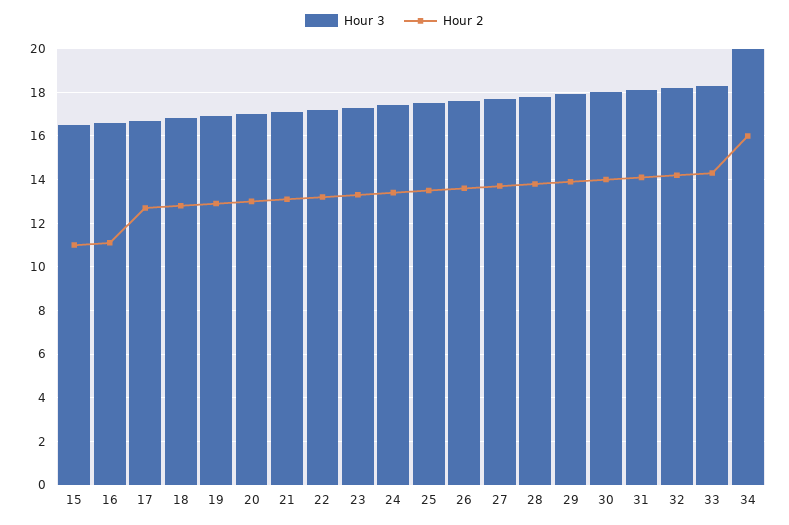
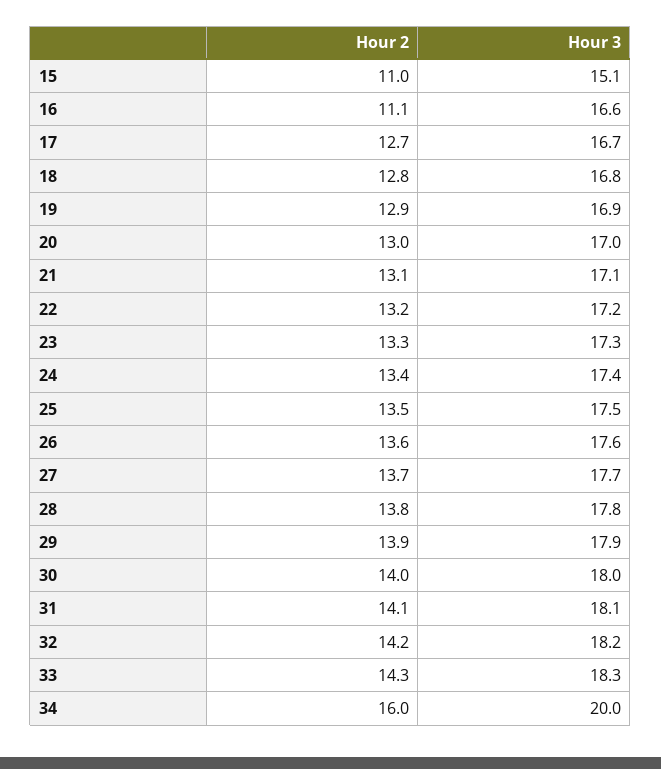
  {
    "Hour 3": {
-     "15": 16.5,
+     "15": 15.1,
      "16": 16.6,
      "17": 16.7,
      "18": 16.8,
      "19": 16.9,
      "20": 17,
      "21": 17.1,
      "22": 17.2,
      "23": 17.3,
      "24": 17.4,
      "25": 17.5,
      "26": 17.6,
      "27": 17.7,
      "28": 17.8,
      "29": 17.9,
      "30": 18,
      "31": 18.1,
      "32": 18.2,
      "33": 18.3,
      "34": 20
    },
    "Hour 2": {
      "15": 11,
      "16": 11.1,
      "17": 12.7,
      "18": 12.8,
      "19": 12.9,
      "20": 13,
      "21": 13.1,
      "22": 13.2,
      "23": 13.3,
      "24": 13.4,
      "25": 13.5,
      "26": 13.6,
      "27": 13.7,
      "28": 13.8,
      "29": 13.9,
      "30": 14,
      "31": 14.1,
      "32": 14.2,
      "33": 14.3,
      "34": 16
    }
  }

